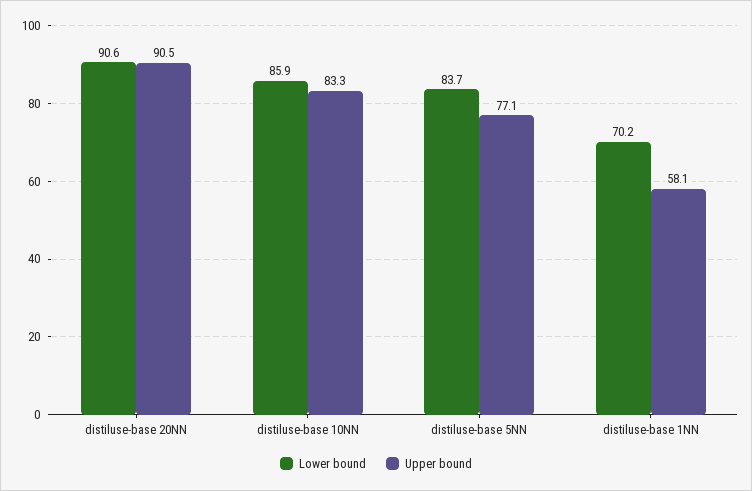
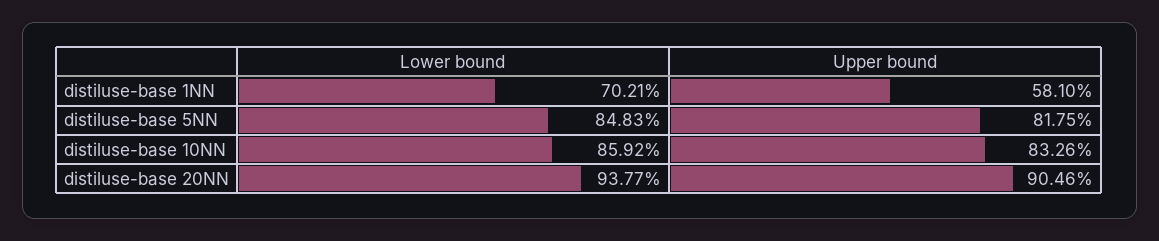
  {
    "Lower bound": {
-     "distiluse-base 20NN": 90.6,
+     "distiluse-base 20NN": 93.77,
      "distiluse-base 10NN": 85.92,
-     "distiluse-base 5NN": 83.7,
+     "distiluse-base 5NN": 84.83,
      "distiluse-base 1NN": 70.21
    },
    "Upper bound": {
      "distiluse-base 20NN": 90.46,
      "distiluse-base 10NN": 83.26,
-     "distiluse-base 5NN": 77.1,
+     "distiluse-base 5NN": 81.75,
      "distiluse-base 1NN": 58.1
    }
  }

